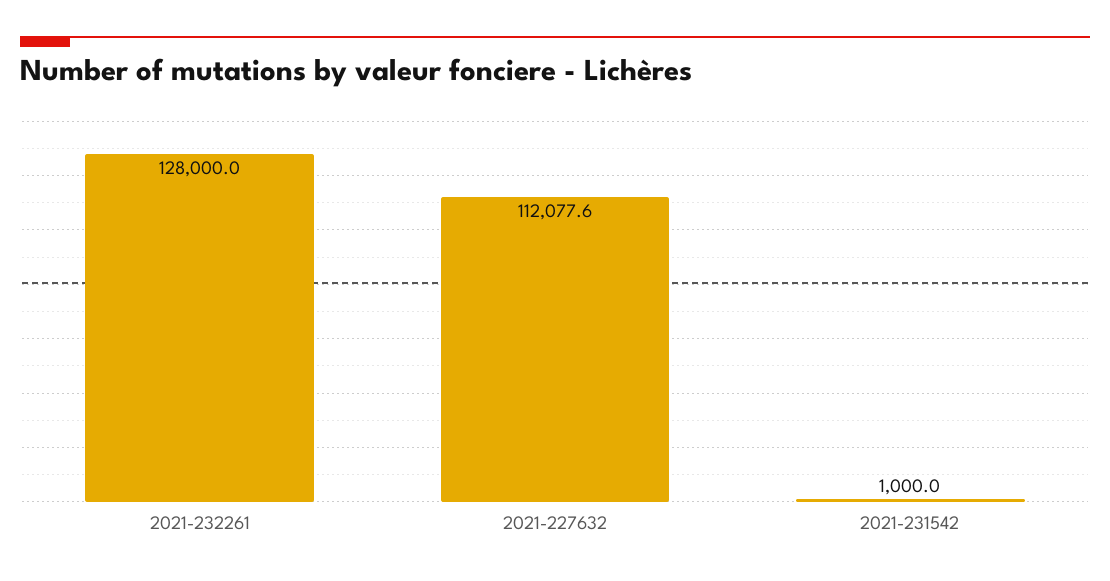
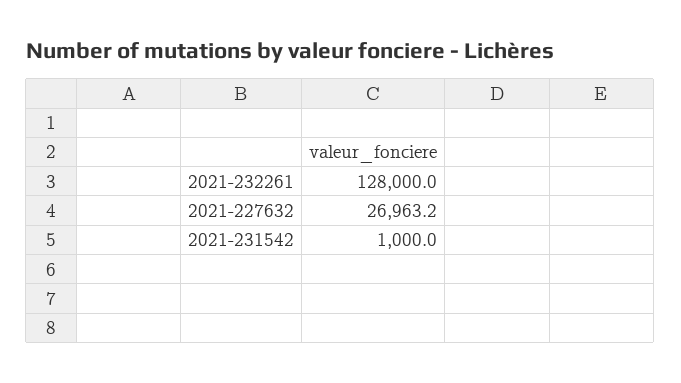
  {
    "2021-232261": 128000,
-   "2021-227632": 112077.6,
+   "2021-227632": 26963.2,
    "2021-231542": 1000
  }

